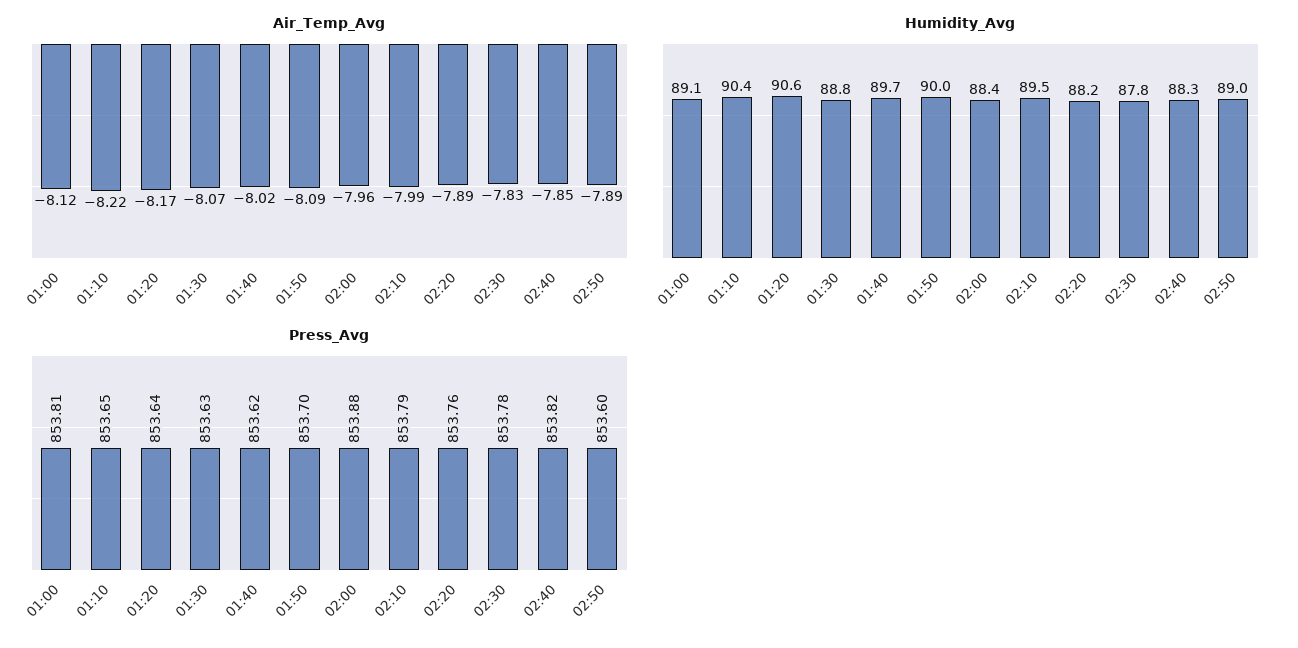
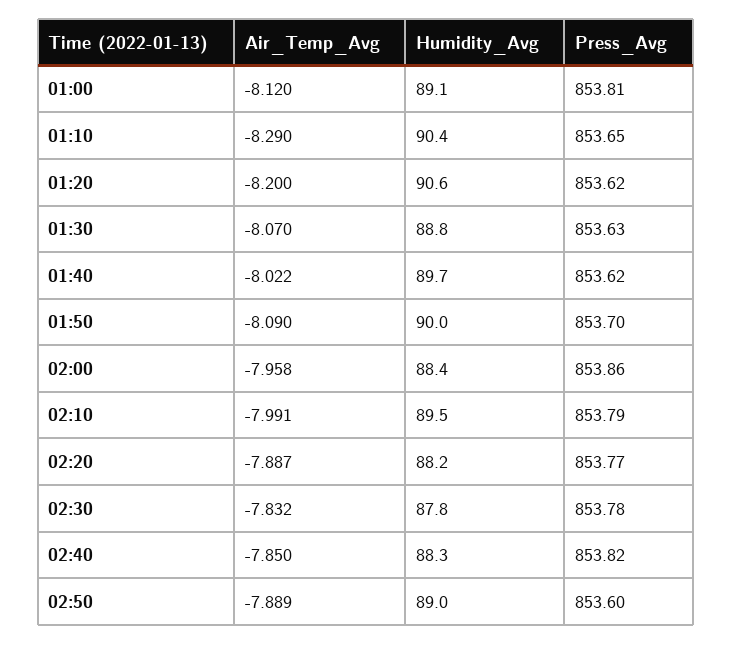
  {
    "Air_Temp_Avg": {
      "01:00": -8.12,
-     "01:10": -8.22,
+     "01:10": -8.29,
-     "01:20": -8.17,
+     "01:20": -8.2,
      "01:30": -8.07,
      "01:40": -8.022,
      "01:50": -8.09,
      "02:00": -7.958,
      "02:10": -7.991,
      "02:20": -7.887,
      "02:30": -7.832,
      "02:40": -7.85,
      "02:50": -7.889
    },
    "Humidity_Avg": {
      "01:00": 89.1,
      "01:10": 90.4,
      "01:20": 90.6,
      "01:30": 88.8,
      "01:40": 89.7,
      "01:50": 90,
      "02:00": 88.4,
      "02:10": 89.5,
      "02:20": 88.2,
      "02:30": 87.8,
      "02:40": 88.3,
      "02:50": 89
    },
    "Press_Avg": {
      "01:00": 853.81,
      "01:10": 853.65,
-     "01:20": 853.64,
+     "01:20": 853.62,
      "01:30": 853.63,
      "01:40": 853.62,
      "01:50": 853.7,
-     "02:00": 853.88,
+     "02:00": 853.86,
      "02:10": 853.79,
-     "02:20": 853.76,
+     "02:20": 853.77,
      "02:30": 853.78,
      "02:40": 853.82,
      "02:50": 853.6
    }
  }

